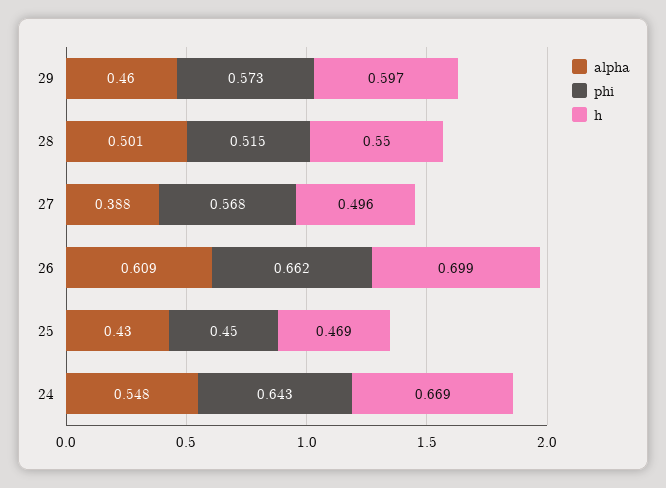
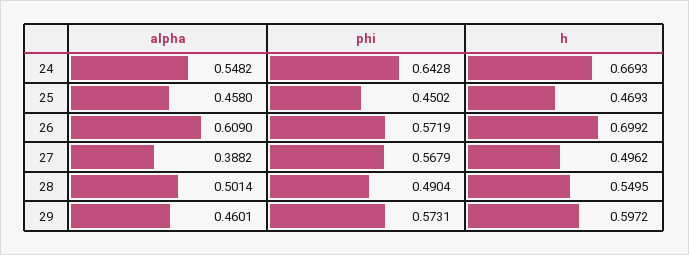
  {
    "alpha": {
      "29": 0.4601,
      "28": 0.5014,
      "27": 0.3882,
      "26": 0.609,
-     "25": 0.43,
+     "25": 0.458,
      "24": 0.5482
    },
    "phi": {
      "29": 0.5731,
-     "28": 0.515,
+     "28": 0.4904,
      "27": 0.5679,
-     "26": 0.662,
+     "26": 0.5719,
      "25": 0.4502,
      "24": 0.6428
    },
    "h": {
      "29": 0.5972,
      "28": 0.5495,
      "27": 0.4962,
      "26": 0.6992,
      "25": 0.4693,
      "24": 0.6693
    }
  }

